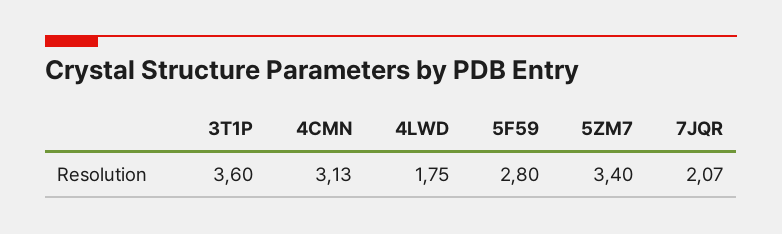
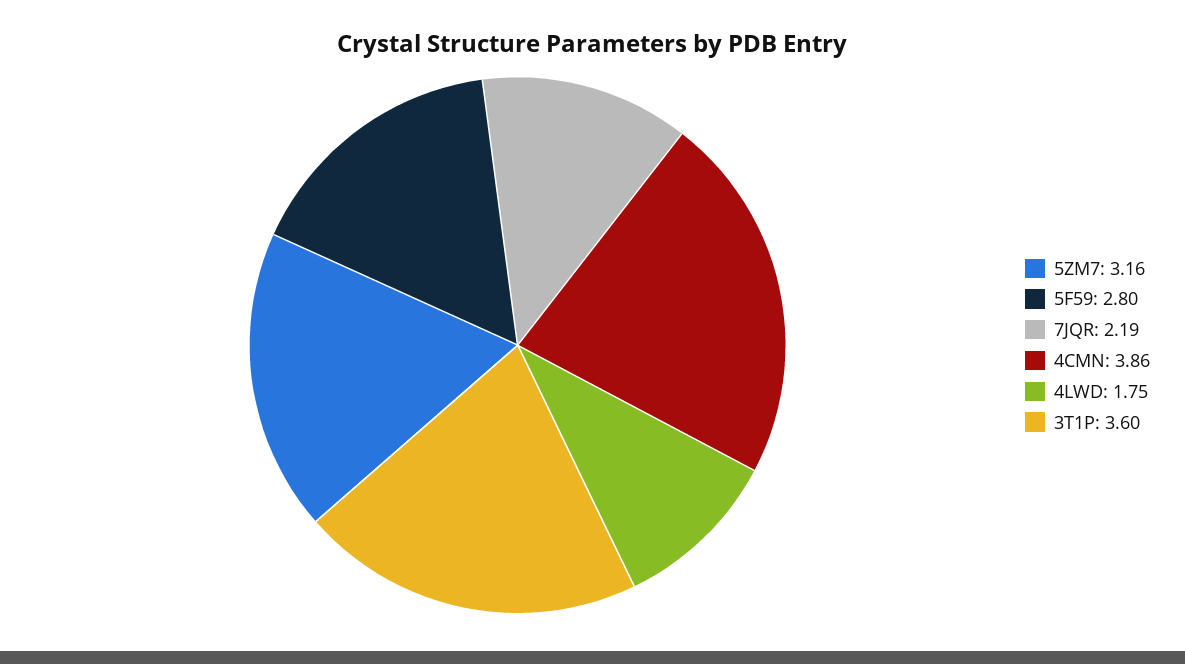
  {
    "3T1P": 3.6,
-   "4CMN": 3.13,
+   "4CMN": 3.86,
    "4LWD": 1.75,
    "5F59": 2.8,
-   "5ZM7": 3.4,
+   "5ZM7": 3.16,
-   "7JQR": 2.07
+   "7JQR": 2.19
  }

